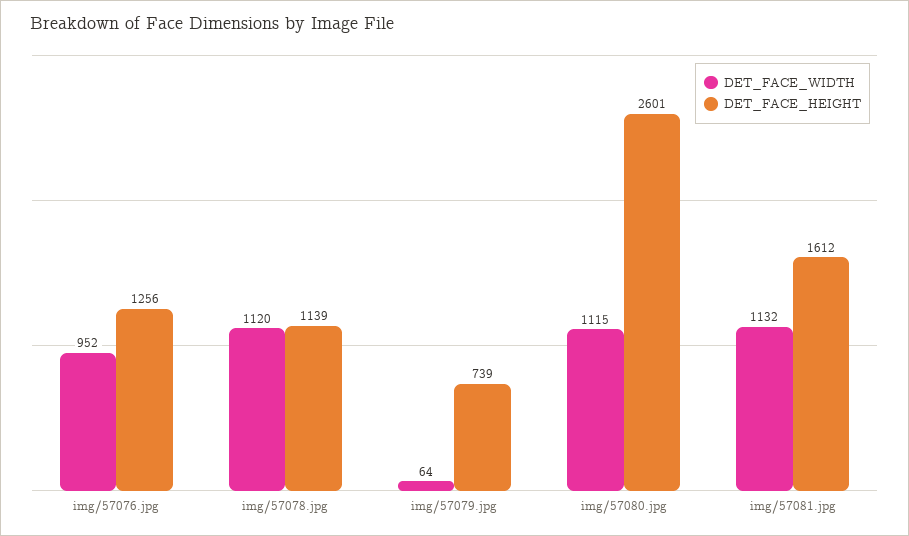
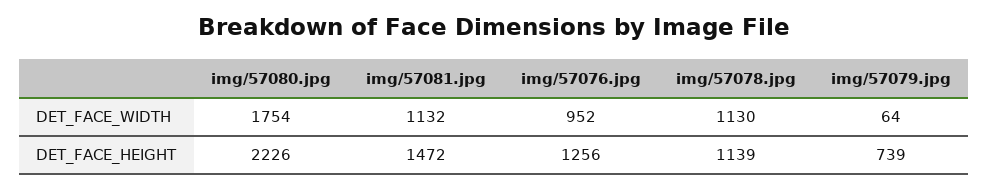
  {
    "DET_FACE_WIDTH": {
      "img/57076.jpg": 952,
-     "img/57078.jpg": 1120,
+     "img/57078.jpg": 1130,
      "img/57079.jpg": 64,
-     "img/57080.jpg": 1115,
+     "img/57080.jpg": 1754,
      "img/57081.jpg": 1132
    },
    "DET_FACE_HEIGHT": {
      "img/57076.jpg": 1256,
      "img/57078.jpg": 1139,
      "img/57079.jpg": 739,
-     "img/57080.jpg": 2601,
+     "img/57080.jpg": 2226,
-     "img/57081.jpg": 1612
+     "img/57081.jpg": 1472
    }
  }

